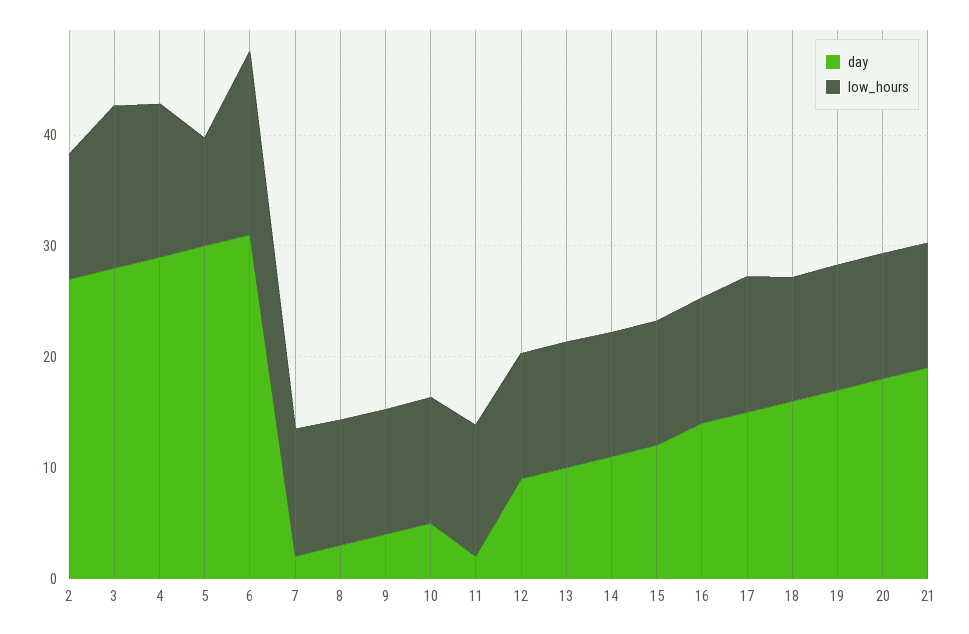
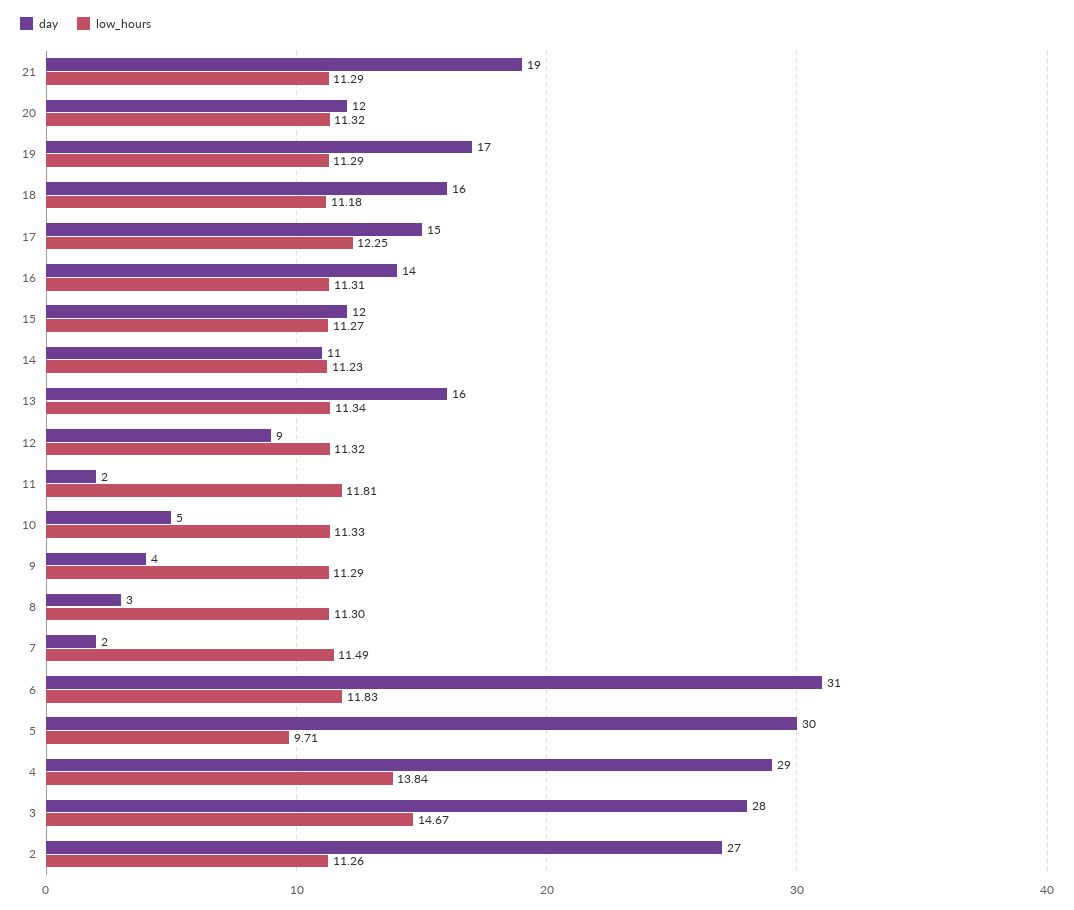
  {
    "day": {
      "2": 27,
      "3": 28,
      "4": 29,
      "5": 30,
      "6": 31,
      "7": 2,
      "8": 3,
      "9": 4,
      "10": 5,
      "11": 2,
      "12": 9,
-     "13": 10,
+     "13": 16,
      "14": 11,
      "15": 12,
      "16": 14,
      "17": 15,
      "18": 16,
      "19": 17,
-     "20": 18,
+     "20": 12,
      "21": 19
    },
    "low_hours": {
      "2": 11.26,
      "3": 14.67,
      "4": 13.84,
      "5": 9.71,
-     "6": 16,
+     "6": 11.83,
      "7": 11.49,
      "8": 11.3,
      "9": 11.29,
      "10": 11.33,
      "11": 11.81,
      "12": 11.32,
      "13": 11.34,
      "14": 11.23,
      "15": 11.27,
      "16": 11.31,
      "17": 12.25,
      "18": 11.18,
      "19": 11.29,
      "20": 11.32,
      "21": 11.29
    }
  }

